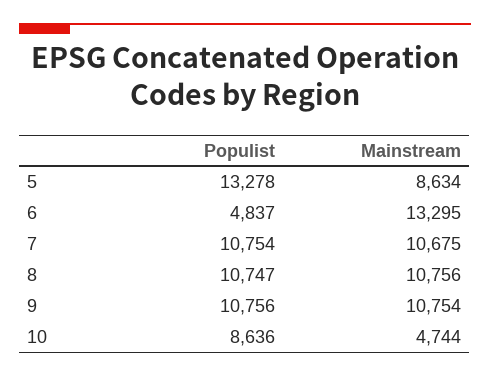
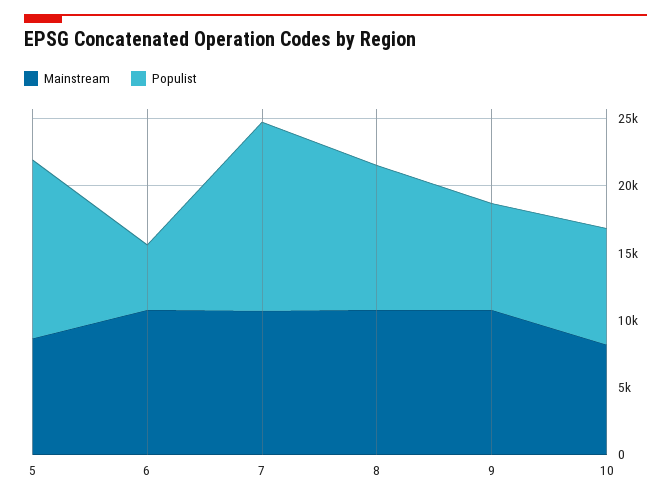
  {
    "Populist": {
      "5": 13278,
      "6": 4837,
-     "7": 10754,
+     "7": 14000,
      "8": 10747,
-     "9": 10756,
+     "9": 8000,
      "10": 8636
    },
    "Mainstream": {
      "5": 8634,
-     "6": 13295,
+     "6": 11000,
      "7": 10675,
      "8": 10756,
      "9": 10754,
-     "10": 4744
+     "10": 8000
    }
  }

